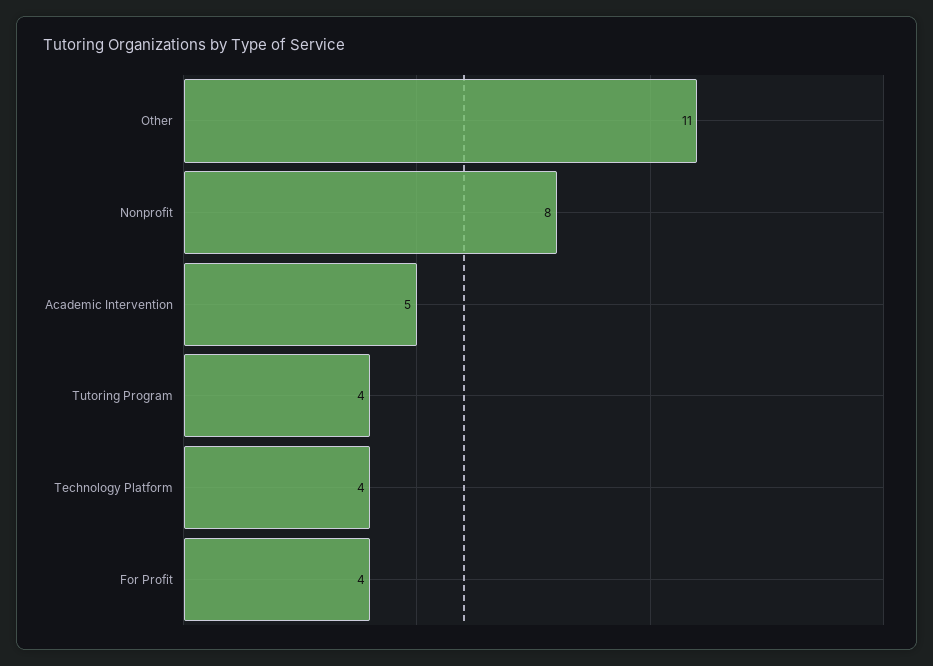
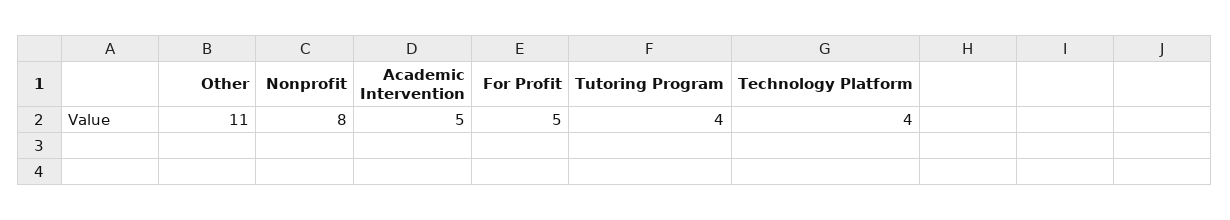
  {
    "Other": 11,
    "Nonprofit": 8,
    "Academic Intervention": 5,
    "Tutoring Program": 4,
    "Technology Platform": 4,
-   "For Profit": 4
+   "For Profit": 5
  }

